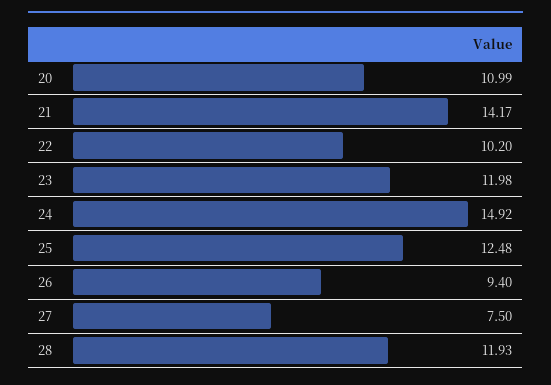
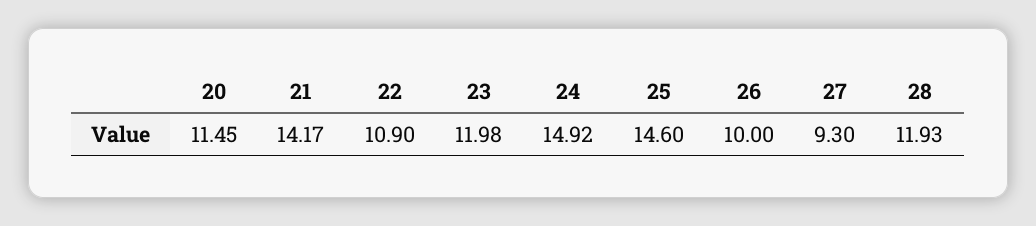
  {
-   "20": 10.99,
+   "20": 11.45,
    "21": 14.17,
-   "22": 10.2,
+   "22": 10.9,
    "23": 11.98,
    "24": 14.92,
-   "25": 12.48,
+   "25": 14.6,
-   "26": 9.4,
+   "26": 10,
-   "27": 7.5,
+   "27": 9.3,
    "28": 11.93
  }

